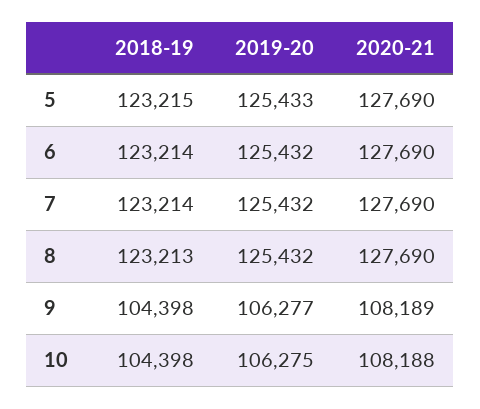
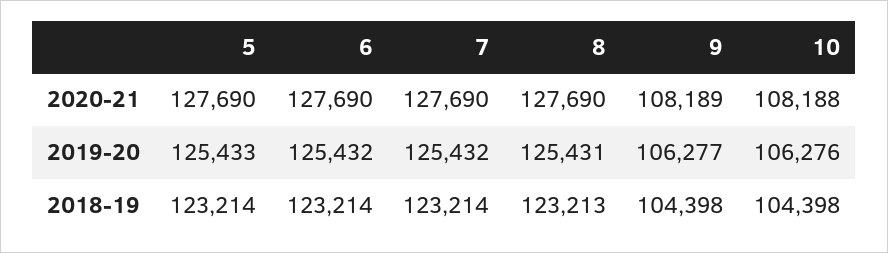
  {
    "2018-19": {
-     "5": 123215,
+     "5": 123214,
      "6": 123214,
      "7": 123214,
      "8": 123213,
      "9": 104398,
      "10": 104398
    },
    "2019-20": {
      "5": 125433,
      "6": 125432,
      "7": 125432,
-     "8": 125432,
+     "8": 125431,
      "9": 106277,
-     "10": 106275
+     "10": 106276
    },
    "2020-21": {
      "5": 127690,
      "6": 127690,
      "7": 127690,
      "8": 127690,
      "9": 108189,
      "10": 108188
    }
  }

